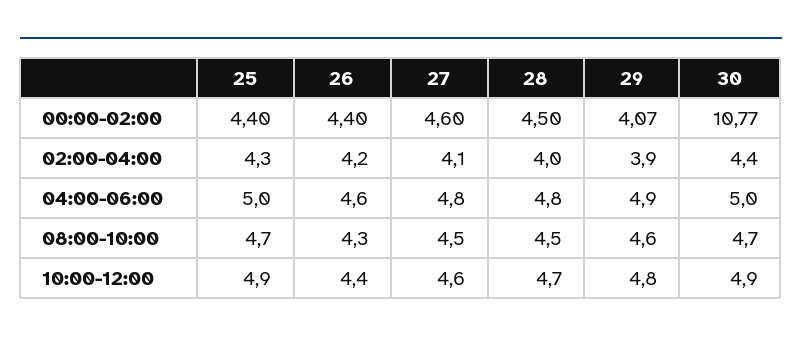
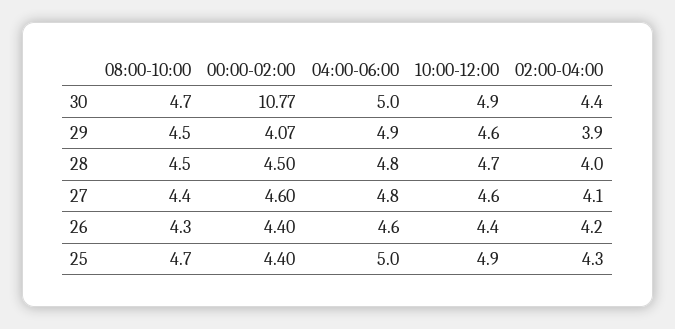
  {
    "25": {
      "00:00-02:00": 4.4,
      "02:00-04:00": 4.3,
      "04:00-06:00": 5,
      "08:00-10:00": 4.7,
      "10:00-12:00": 4.9
    },
    "26": {
      "00:00-02:00": 4.4,
      "02:00-04:00": 4.2,
      "04:00-06:00": 4.6,
      "08:00-10:00": 4.3,
      "10:00-12:00": 4.4
    },
    "27": {
      "00:00-02:00": 4.6,
      "02:00-04:00": 4.1,
      "04:00-06:00": 4.8,
-     "08:00-10:00": 4.5,
+     "08:00-10:00": 4.4,
      "10:00-12:00": 4.6
    },
    "28": {
      "00:00-02:00": 4.5,
      "02:00-04:00": 4,
      "04:00-06:00": 4.8,
      "08:00-10:00": 4.5,
      "10:00-12:00": 4.7
    },
    "29": {
      "00:00-02:00": 4.07,
      "02:00-04:00": 3.9,
      "04:00-06:00": 4.9,
-     "08:00-10:00": 4.6,
+     "08:00-10:00": 4.5,
-     "10:00-12:00": 4.8
+     "10:00-12:00": 4.6
    },
    "30": {
      "00:00-02:00": 10.77,
      "02:00-04:00": 4.4,
      "04:00-06:00": 5,
      "08:00-10:00": 4.7,
      "10:00-12:00": 4.9
    }
  }

